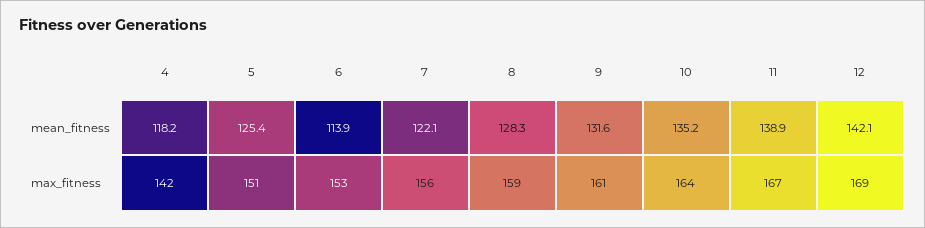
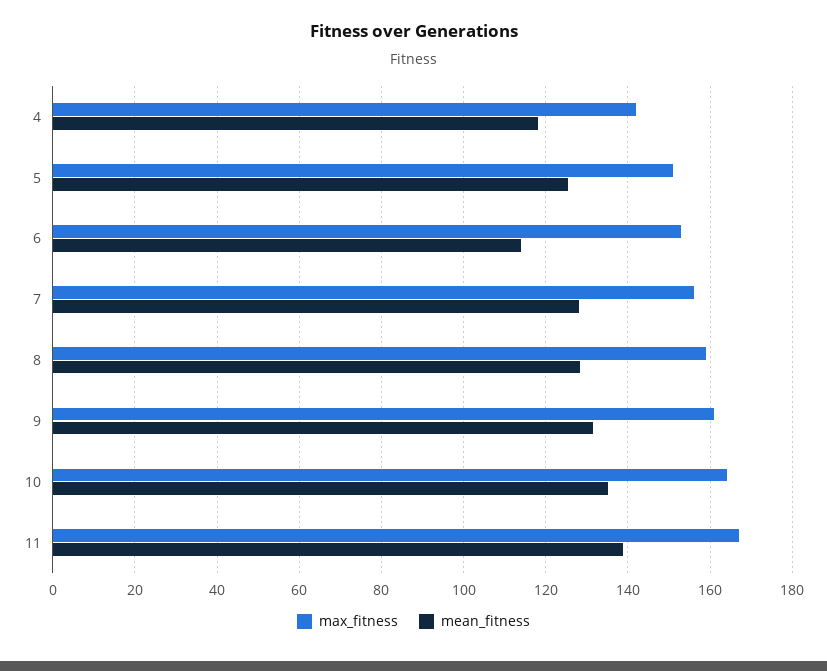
  {
    "mean_fitness": {
      "4": 118.2,
      "5": 125.4,
      "6": 113.9,
-     "7": 122.1,
+     "7": 128,
      "8": 128.3,
      "9": 131.6,
      "10": 135.2,
-     "11": 138.9,
+     "11": 138.9
-     "12": 142.1
    },
    "max_fitness": {
      "4": 142,
      "5": 151,
      "6": 153,
      "7": 156,
      "8": 159,
      "9": 161,
      "10": 164,
-     "11": 167,
+     "11": 167
-     "12": 169
    }
  }

